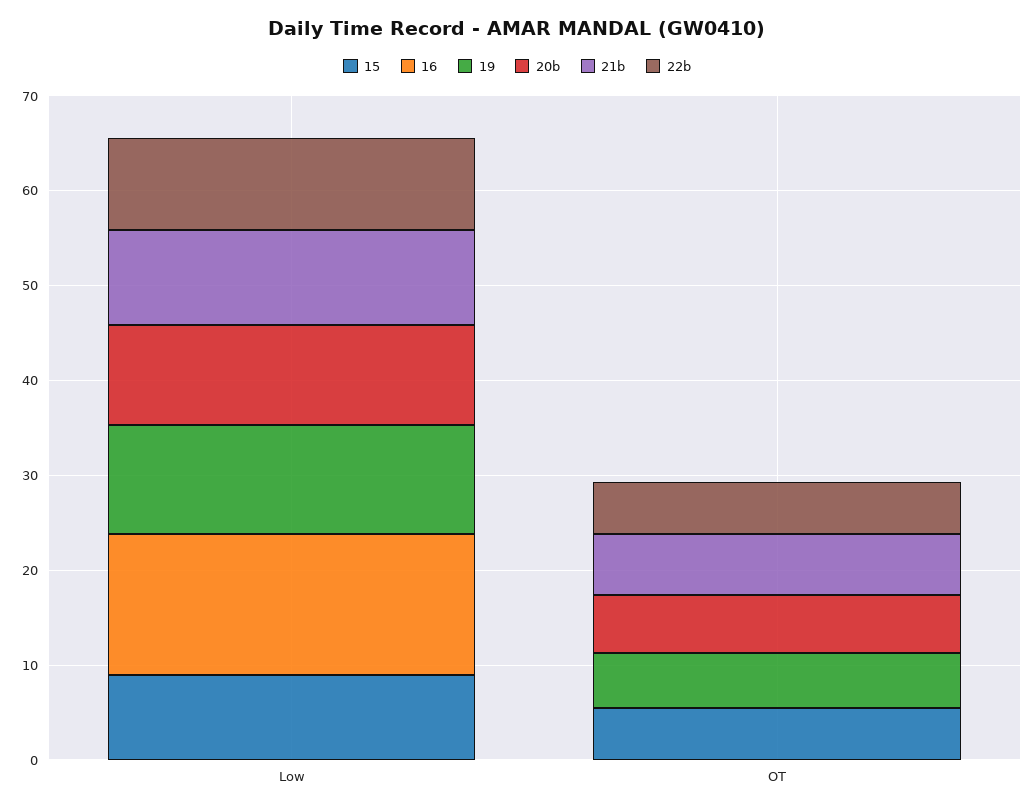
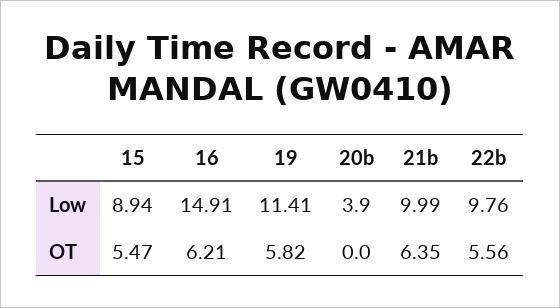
  {
    "15": {
      "Low": 8.94,
      "OT": 5.47
    },
    "16": {
      "Low": 14.91,
-     "OT": 0
+     "OT": 6.21
    },
    "19": {
      "Low": 11.41,
      "OT": 5.82
    },
    "20b": {
-     "Low": 10,
+     "Low": 3.9,
-     "OT": 6
+     "OT": 0
    },
    "21b": {
      "Low": 9.99,
      "OT": 6.35
    },
    "22b": {
      "Low": 9.76,
      "OT": 5.56
    }
  }

